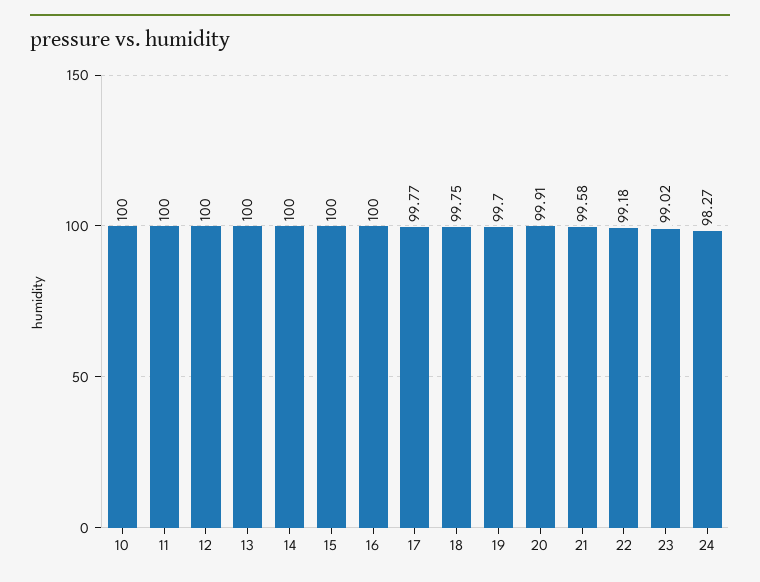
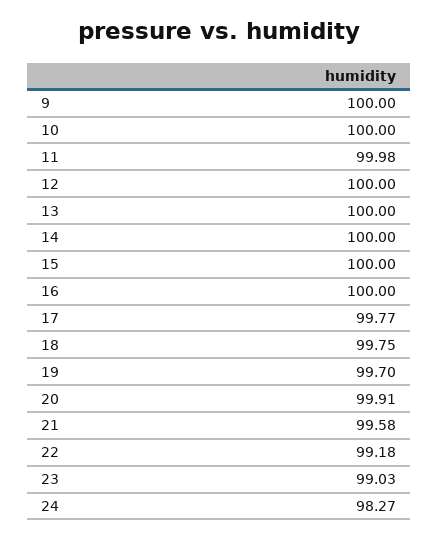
  {
    "10": 100,
-   "11": 100,
+   "11": 99.98,
    "12": 100,
    "13": 100,
    "14": 100,
    "15": 100,
    "16": 100,
    "17": 99.77,
    "18": 99.75,
    "19": 99.7,
    "20": 99.91,
    "21": 99.58,
    "22": 99.18,
-   "23": 99.02,
+   "23": 99.03,
-   "24": 98.27
+   "24": 98.27,
+   "9": 100
  }

